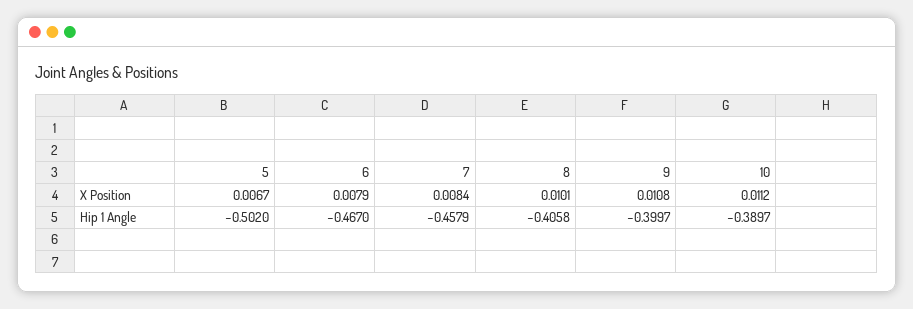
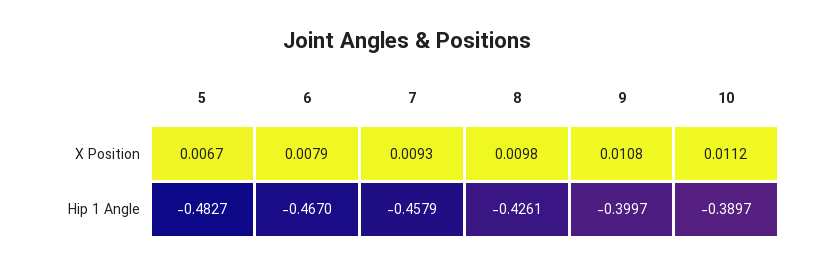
  {
    "5": {
      "X Position": 0.0067,
-     "Hip 1 Angle": -0.502
+     "Hip 1 Angle": -0.4827
    },
    "6": {
      "X Position": 0.0079,
      "Hip 1 Angle": -0.467
    },
    "7": {
-     "X Position": 0.0084,
+     "X Position": 0.0093,
      "Hip 1 Angle": -0.4579
    },
    "8": {
-     "X Position": 0.0101,
+     "X Position": 0.0098,
-     "Hip 1 Angle": -0.4058
+     "Hip 1 Angle": -0.4261
    },
    "9": {
      "X Position": 0.0108,
      "Hip 1 Angle": -0.3997
    },
    "10": {
      "X Position": 0.0112,
      "Hip 1 Angle": -0.3897
    }
  }

